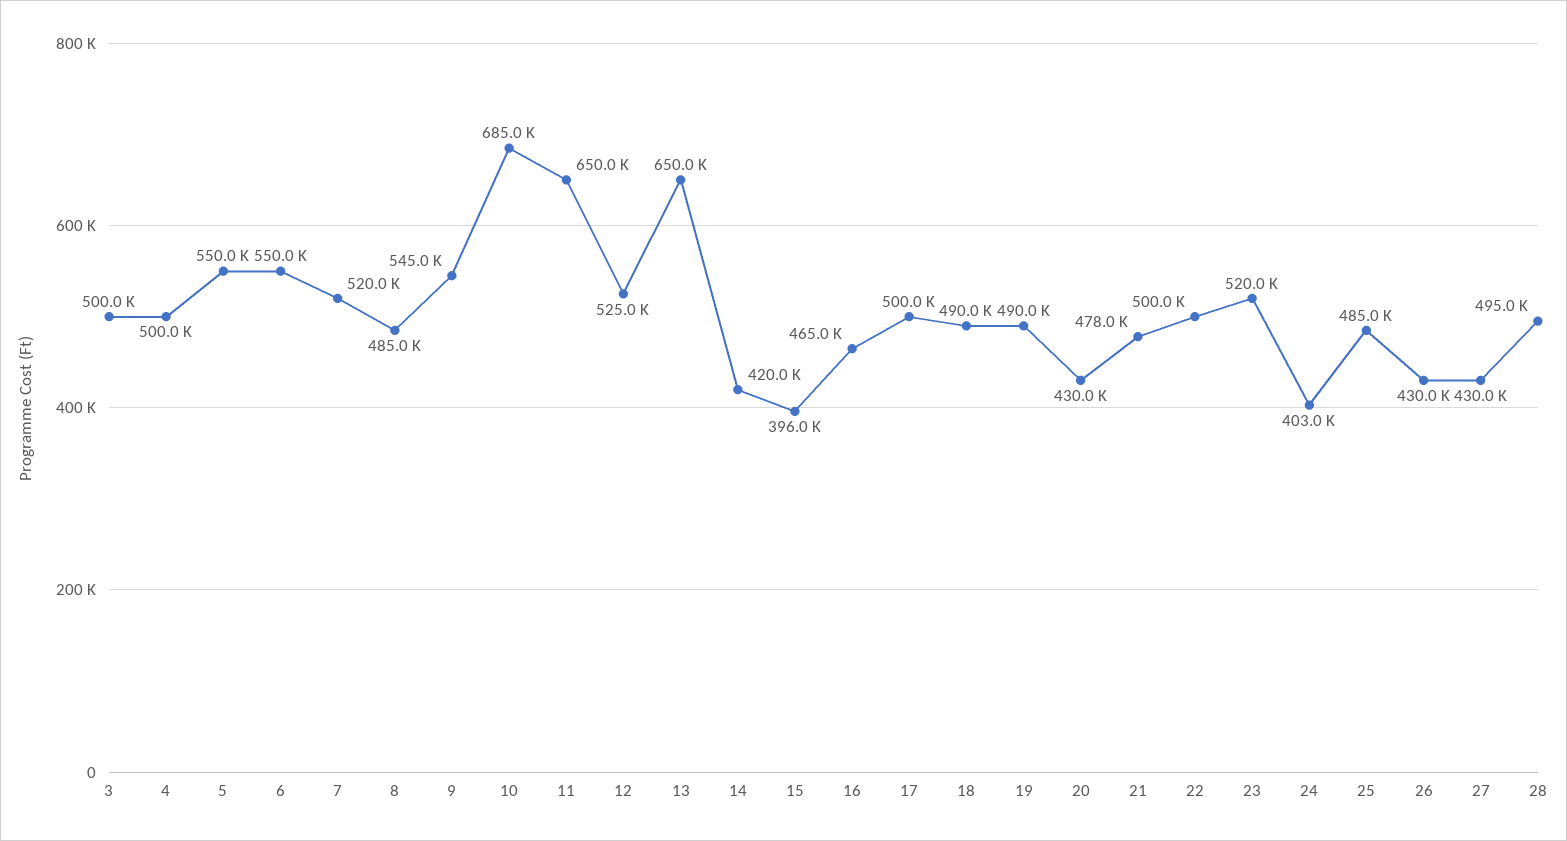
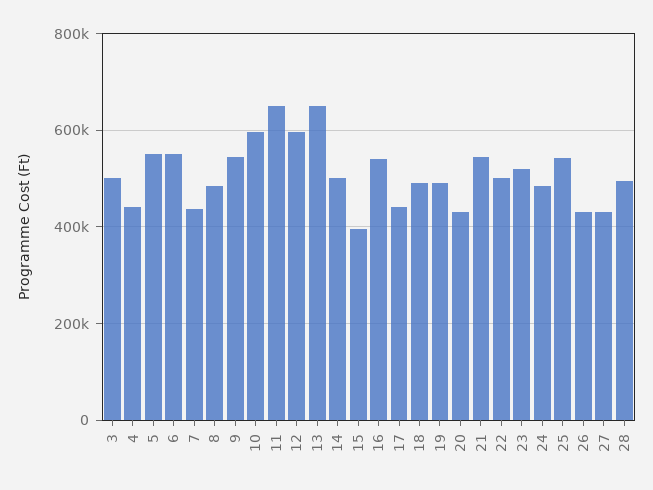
  {
    "3": 500000,
-   "4": 500000,
+   "4": 440000,
    "5": 550000,
    "6": 550000,
-   "7": 520000,
+   "7": 440000,
    "8": 485000,
    "9": 545000,
-   "10": 685000,
+   "10": 600000,
    "11": 650000,
-   "12": 525000,
+   "12": 600000,
    "13": 650000,
-   "14": 420000,
+   "14": 500000,
    "15": 396000,
-   "16": 465000,
+   "16": 540000,
-   "17": 500000,
+   "17": 440000,
    "18": 490000,
    "19": 490000,
    "20": 430000,
-   "21": 478000,
+   "21": 540000,
    "22": 500000,
    "23": 520000,
-   "24": 403000,
+   "24": 480000,
-   "25": 485000,
+   "25": 540000,
    "26": 430000,
    "27": 430000,
    "28": 495000
  }

